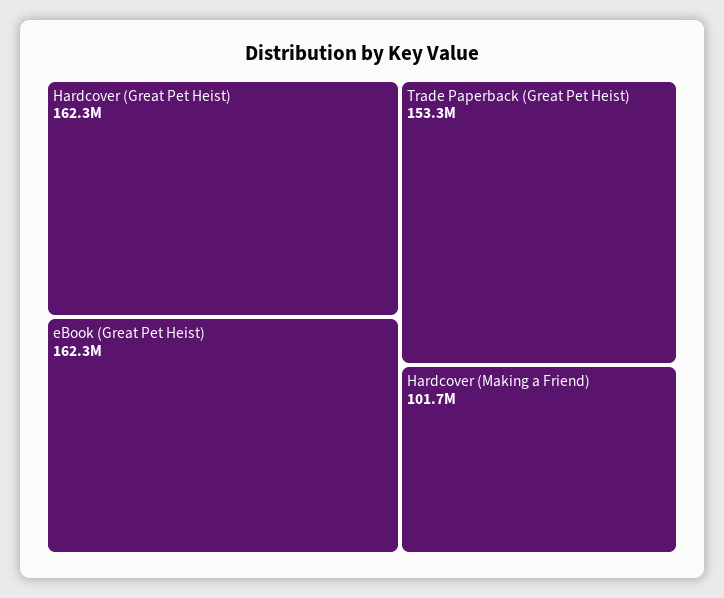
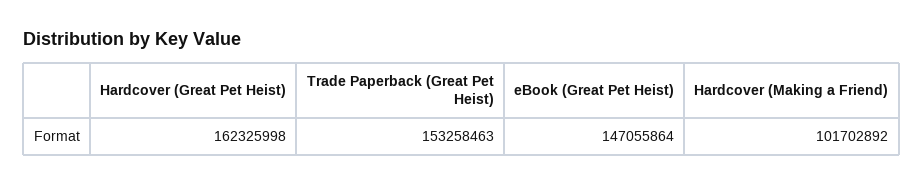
  {
    "Hardcover (Great Pet Heist)": 162325998,
-   "eBook (Great Pet Heist)": 162300000,
+   "eBook (Great Pet Heist)": 147055864,
    "Trade Paperback (Great Pet Heist)": 153258463,
    "Hardcover (Making a Friend)": 101702892
  }

